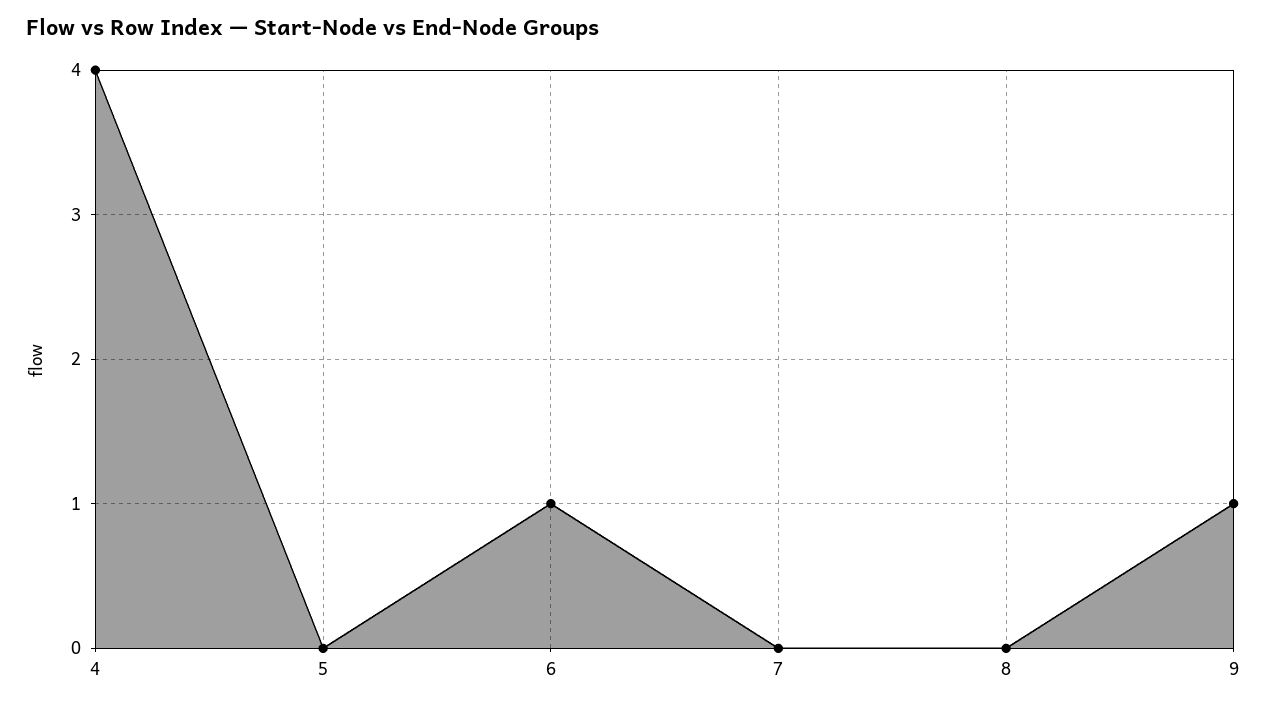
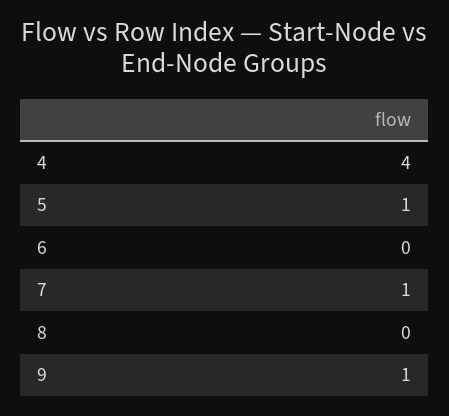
  {
    "4": 4,
-   "5": 0,
+   "5": 1,
-   "6": 1,
+   "6": 0,
-   "7": 0,
+   "7": 1,
    "8": 0,
    "9": 1
  }

